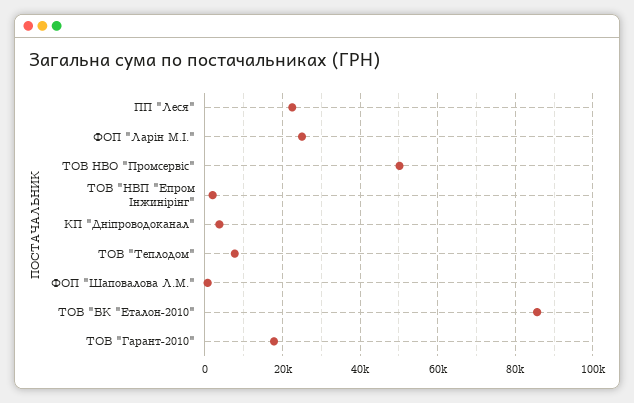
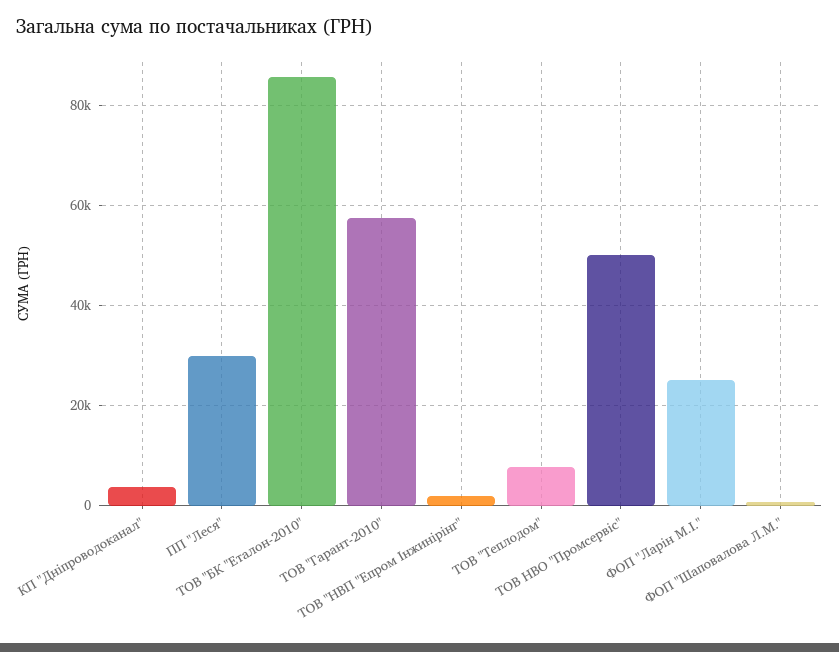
  {
-   "ПП \"Леся\"": 22000,
+   "ПП \"Леся\"": 30000,
    "ФОП \"Ларін М.І.\"": 26000,
    "ТОВ НВО \"Промсервіс\"": 50000,
    "ТОВ \"НВП \"Епром Інжинірінг\"": 2000,
    "КП \"Дніпроводоканал\"": 4000,
    "ТОВ \"Теплодом\"": 8000,
    "ФОП \"Шаповалова Л.М.\"": 0,
    "ТОВ \"БК \"Еталон-2010\"": 86000,
-   "ТОВ \"Гарант-2010\"": 18000
+   "ТОВ \"Гарант-2010\"": 58000
  }

